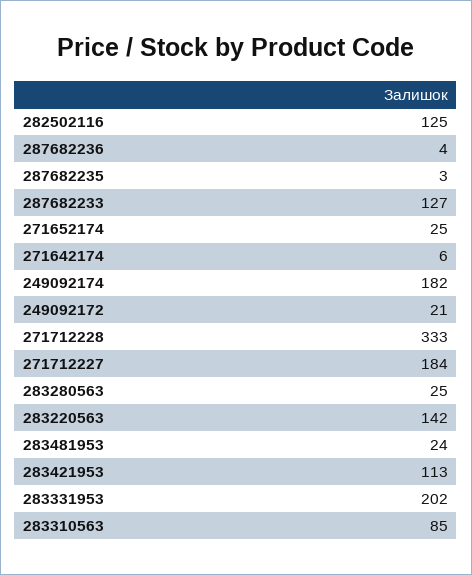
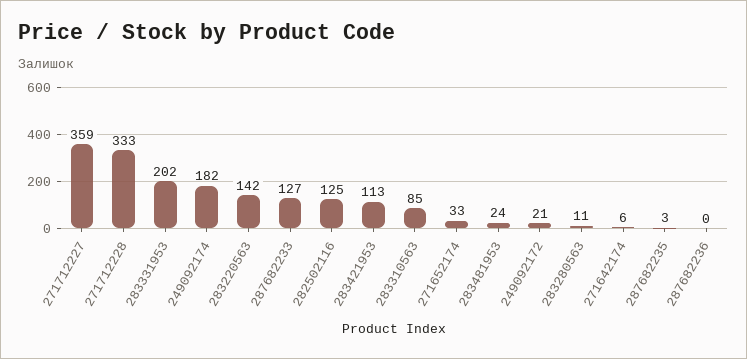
  {
    "282502116": 125,
-   "287682236": 4,
+   "287682236": 0,
    "287682235": 3,
    "287682233": 127,
-   "271652174": 25,
+   "271652174": 33,
    "271642174": 6,
    "249092174": 182,
    "249092172": 21,
    "271712228": 333,
-   "271712227": 184,
+   "271712227": 359,
-   "283280563": 25,
+   "283280563": 11,
    "283220563": 142,
    "283481953": 24,
    "283421953": 113,
    "283331953": 202,
    "283310563": 85
  }

